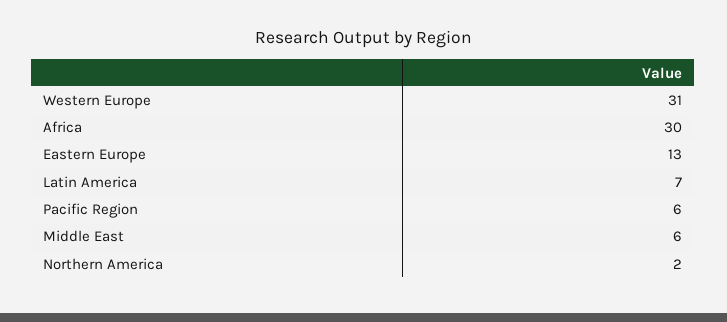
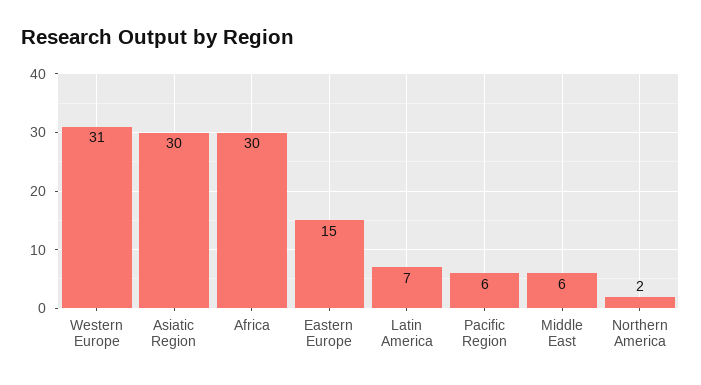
  {
    "Western Europe": 31,
    "Africa": 30,
-   "Eastern Europe": 13,
+   "Eastern Europe": 15,
    "Latin America": 7,
    "Pacific Region": 6,
    "Middle East": 6,
-   "Northern America": 2
+   "Northern America": 2,
+   "Asiatic Region": 30
  }

